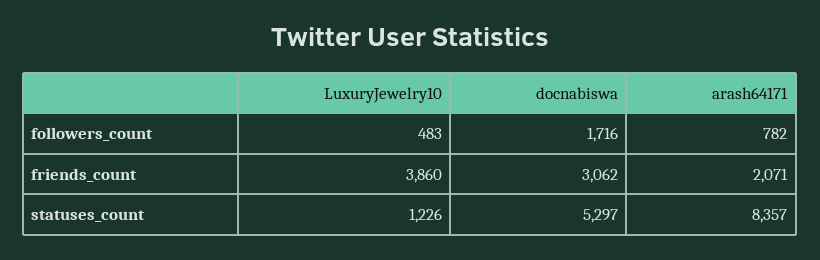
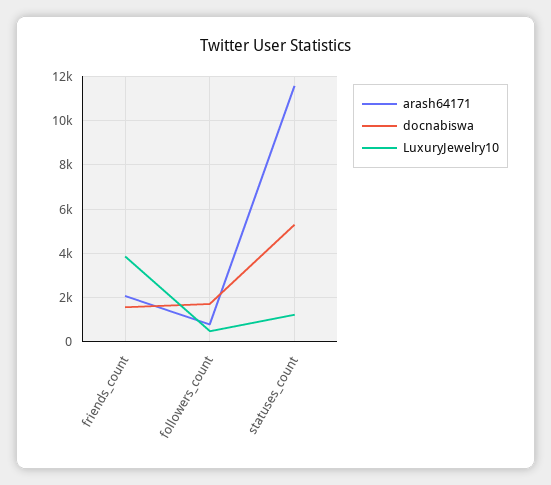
  {
    "LuxuryJewelry10": {
      "followers_count": 483,
      "friends_count": 3860,
      "statuses_count": 1226
    },
    "docnabiswa": {
      "followers_count": 1716,
-     "friends_count": 3062,
+     "friends_count": 1500,
      "statuses_count": 5297
    },
    "arash64171": {
      "followers_count": 782,
      "friends_count": 2071,
-     "statuses_count": 8357
+     "statuses_count": 11500
    }
  }

